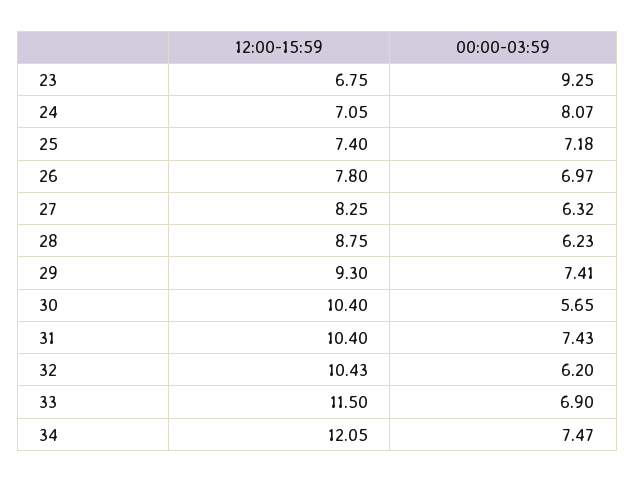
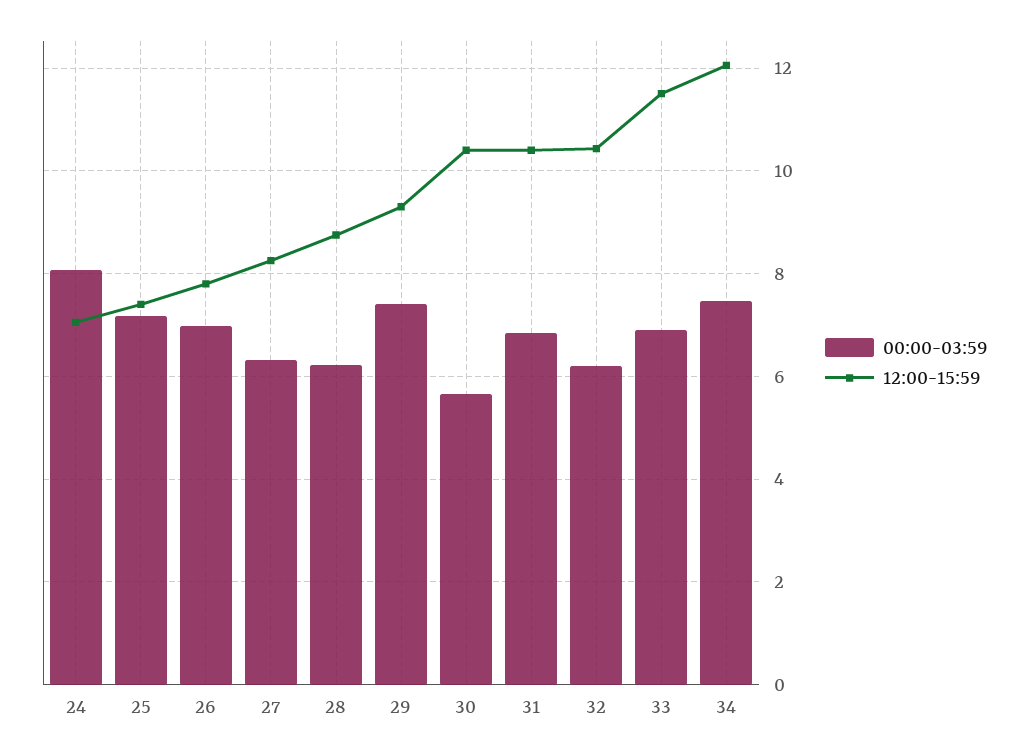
  {
    "12:00-15:59": {
-     "23": 6.75,
      "24": 7.05,
      "25": 7.4,
      "26": 7.8,
      "27": 8.25,
      "28": 8.75,
      "29": 9.3,
      "30": 10.4,
      "31": 10.4,
      "32": 10.43,
      "33": 11.5,
      "34": 12.05
    },
    "00:00-03:59": {
-     "23": 9.25,
      "24": 8.07,
      "25": 7.18,
      "26": 6.97,
      "27": 6.32,
      "28": 6.23,
      "29": 7.41,
      "30": 5.65,
-     "31": 7.43,
+     "31": 6.8,
      "32": 6.2,
      "33": 6.9,
      "34": 7.47
    }
  }

